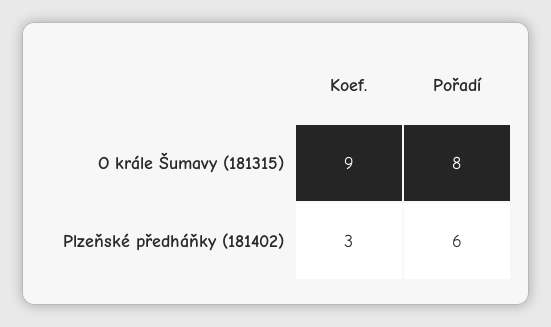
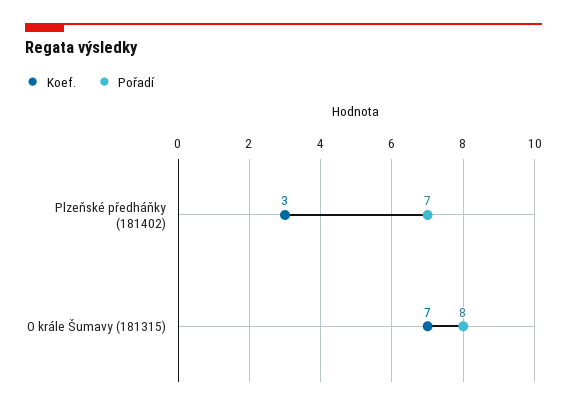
  {
    "Koef.": {
-     "O krále Šumavy (181315)": 9,
+     "O krále Šumavy (181315)": 7,
      "Plzeňské předháňky (181402)": 3
    },
    "Pořadí": {
      "O krále Šumavy (181315)": 8,
-     "Plzeňské předháňky (181402)": 6
+     "Plzeňské předháňky (181402)": 7
    }
  }

